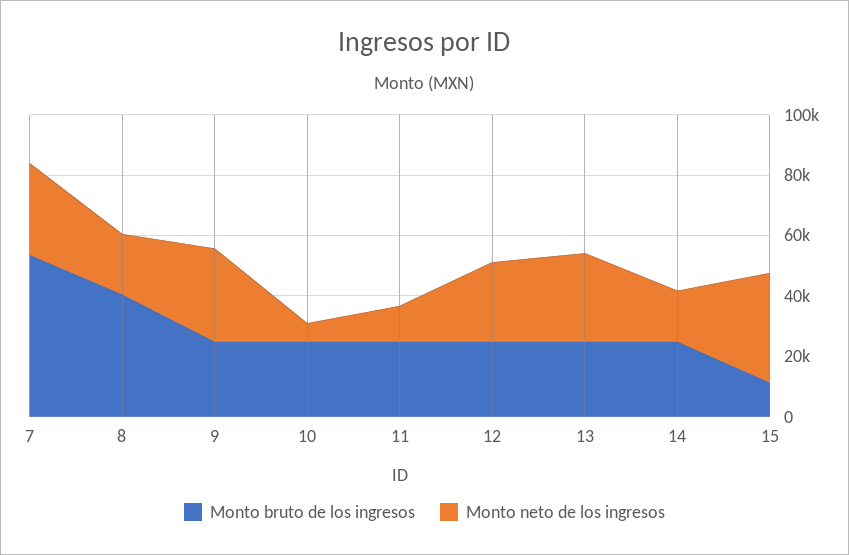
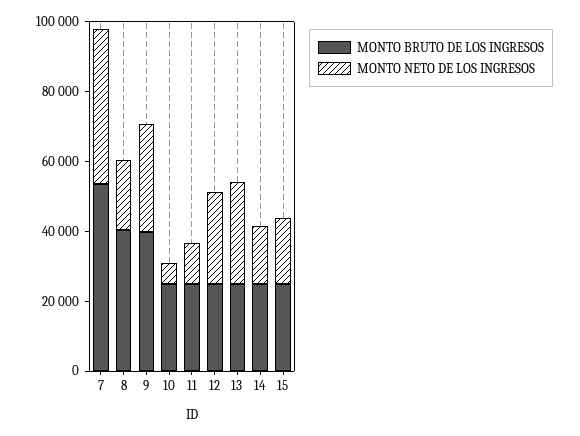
  {
    "Monto bruto de los ingresos": {
      "7": 55000,
      "8": 40000,
-     "9": 25000,
+     "9": 40000,
      "10": 25000,
      "11": 25000,
      "12": 25000,
      "13": 25000,
      "14": 25000,
-     "15": 10000
+     "15": 25000
    },
    "Monto neto de los ingresos": {
-     "7": 30000,
+     "7": 45000,
      "8": 20000,
      "9": 30000,
      "10": 5000,
      "11": 10000,
      "12": 25000,
      "13": 30000,
      "14": 15000,
-     "15": 35000
+     "15": 20000
    }
  }

